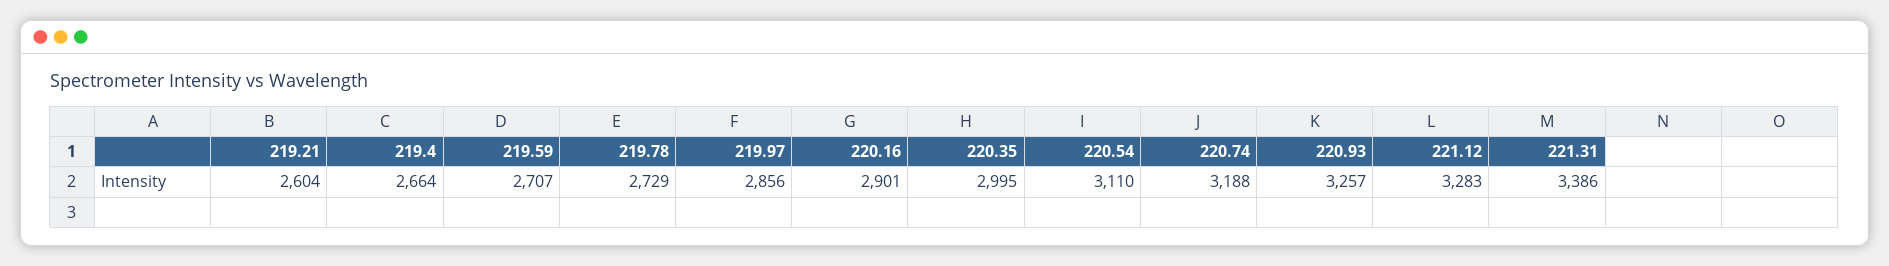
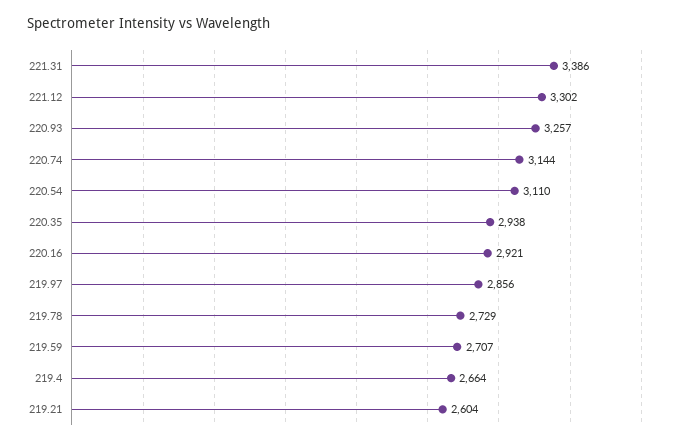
  {
    "219.21": 2604,
    "219.4": 2664,
    "219.59": 2707,
    "219.78": 2729,
    "219.97": 2856,
-   "220.16": 2901,
+   "220.16": 2921,
-   "220.35": 2995,
+   "220.35": 2938,
    "220.54": 3110,
-   "220.74": 3188,
+   "220.74": 3144,
    "220.93": 3257,
-   "221.12": 3283,
+   "221.12": 3302,
    "221.31": 3386
  }

